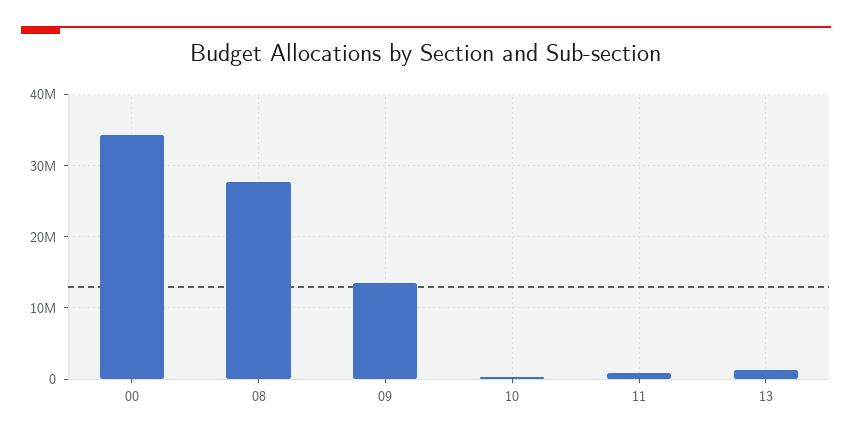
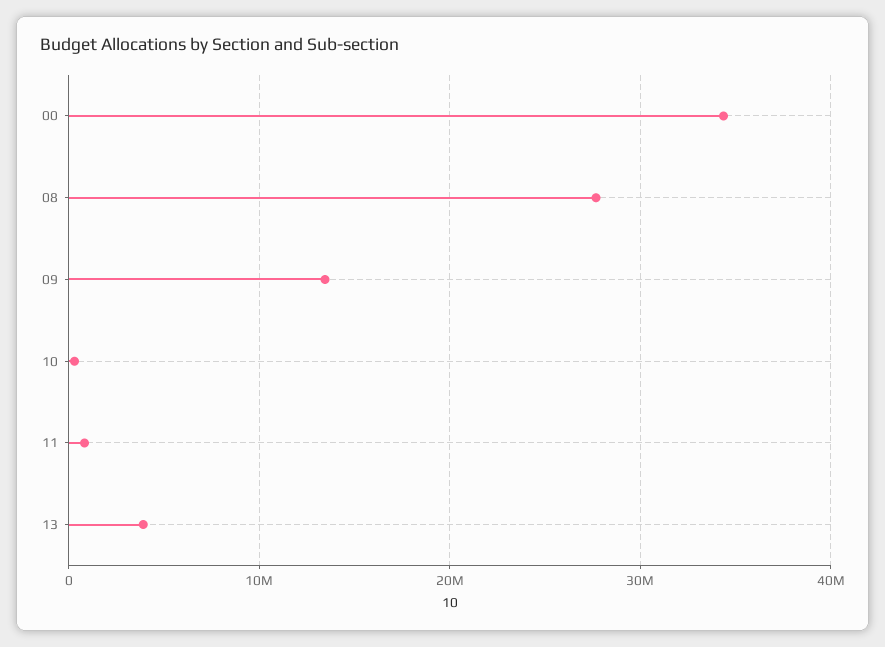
  {
    "00": 34000000,
    "08": 28000000,
    "09": 13000000,
    "10": 0,
    "11": 1000000,
-   "13": 1000000
+   "13": 4000000
  }

